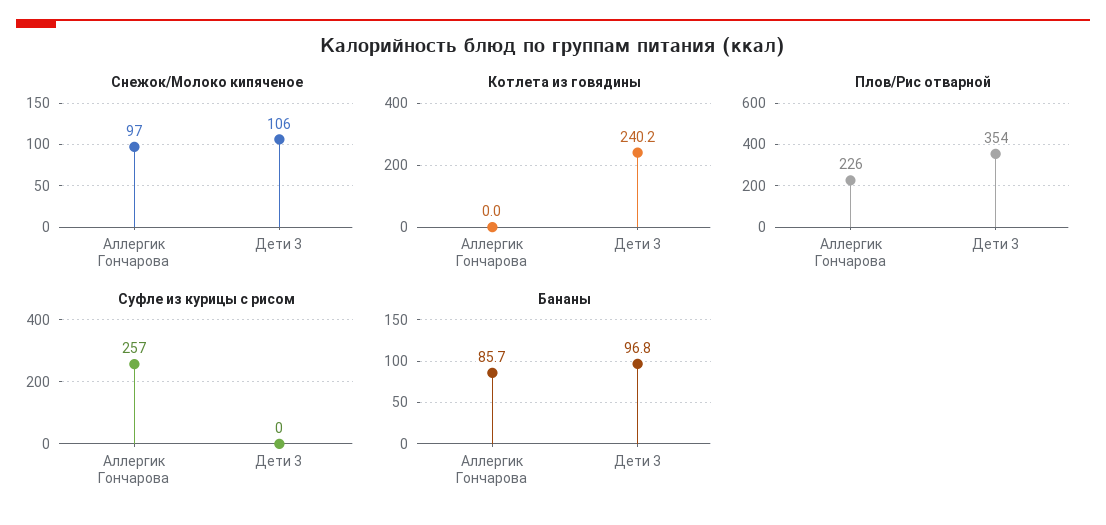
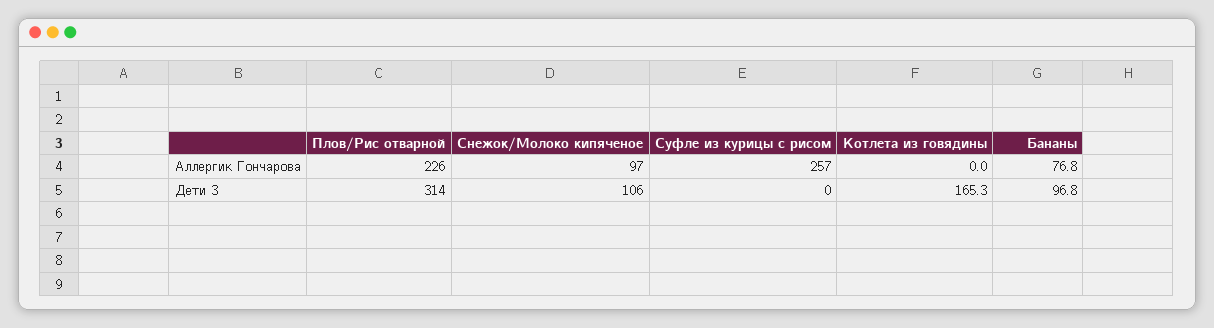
  {
    "Снежок/Молоко кипяченое": {
      "Аллергик Гончарова": 97,
      "Дети 3": 106
    },
    "Котлета из говядины": {
      "Аллергик Гончарова": 0,
-     "Дети 3": 240.2
+     "Дети 3": 165.3
    },
    "Плов/Рис отварной": {
      "Аллергик Гончарова": 226,
-     "Дети 3": 354
+     "Дети 3": 314
    },
    "Суфле из курицы с рисом": {
      "Аллергик Гончарова": 257,
      "Дети 3": 0
    },
    "Бананы": {
-     "Аллергик Гончарова": 85.7,
+     "Аллергик Гончарова": 76.8,
      "Дети 3": 96.8
    }
  }

